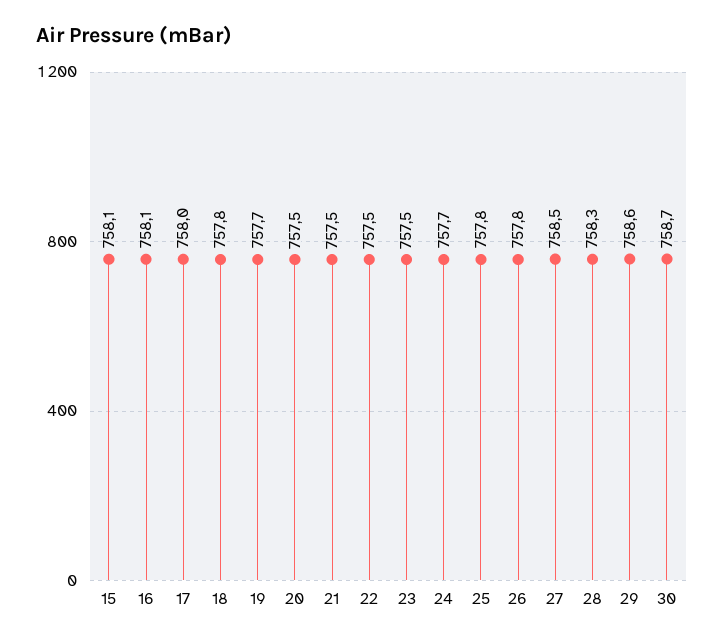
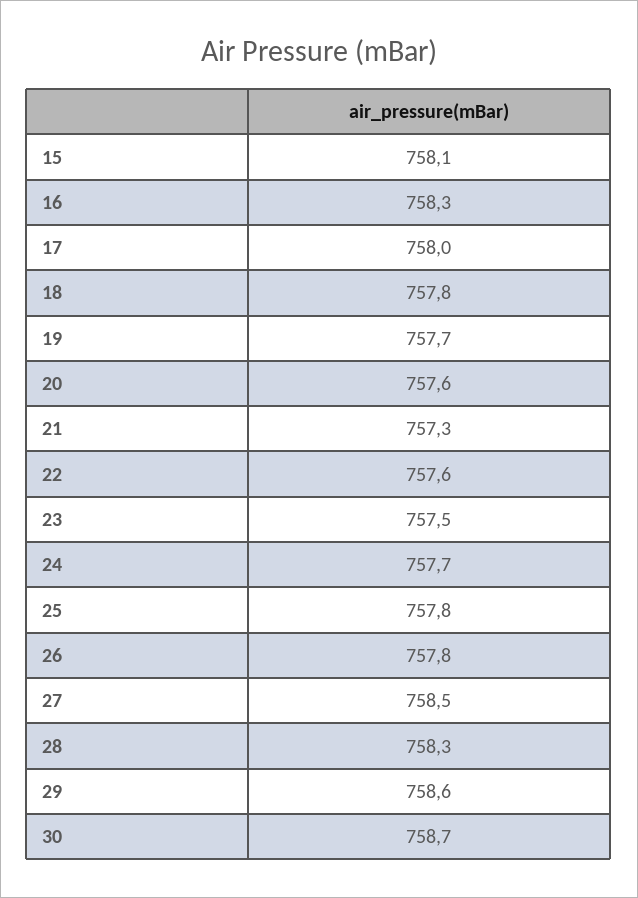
  {
    "15": 758.1,
-   "16": 758.1,
+   "16": 758.3,
    "17": 758,
    "18": 757.8,
    "19": 757.7,
-   "20": 757.5,
+   "20": 757.6,
-   "21": 757.5,
+   "21": 757.3,
-   "22": 757.5,
+   "22": 757.6,
    "23": 757.5,
    "24": 757.7,
    "25": 757.8,
    "26": 757.8,
    "27": 758.5,
    "28": 758.3,
    "29": 758.6,
    "30": 758.7
  }

